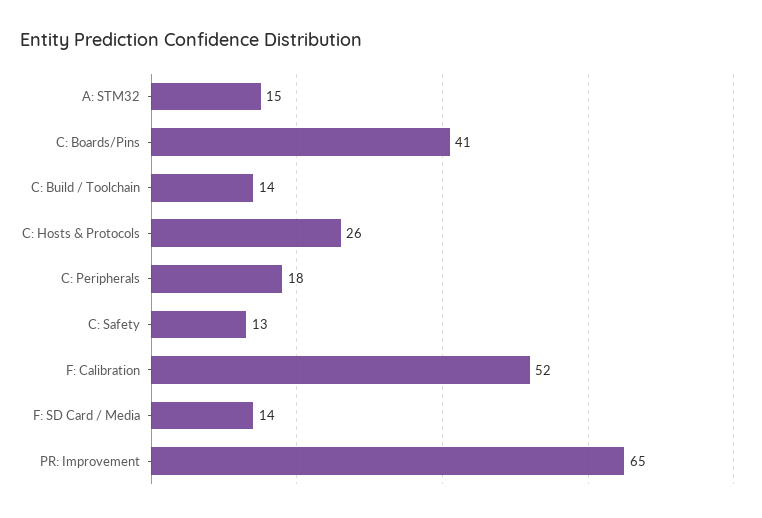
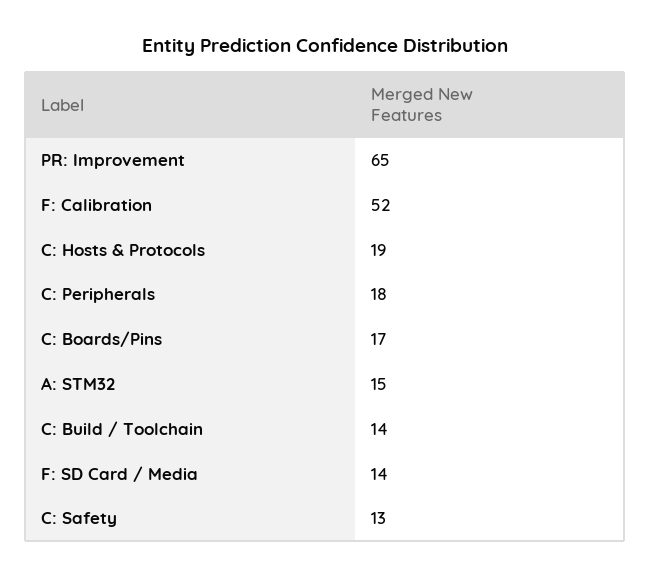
  {
    "A: STM32": 15,
-   "C: Boards/Pins": 41,
+   "C: Boards/Pins": 17,
    "C: Build / Toolchain": 14,
-   "C: Hosts & Protocols": 26,
+   "C: Hosts & Protocols": 19,
    "C: Peripherals": 18,
    "C: Safety": 13,
    "F: Calibration": 52,
    "F: SD Card / Media": 14,
    "PR: Improvement": 65
  }

